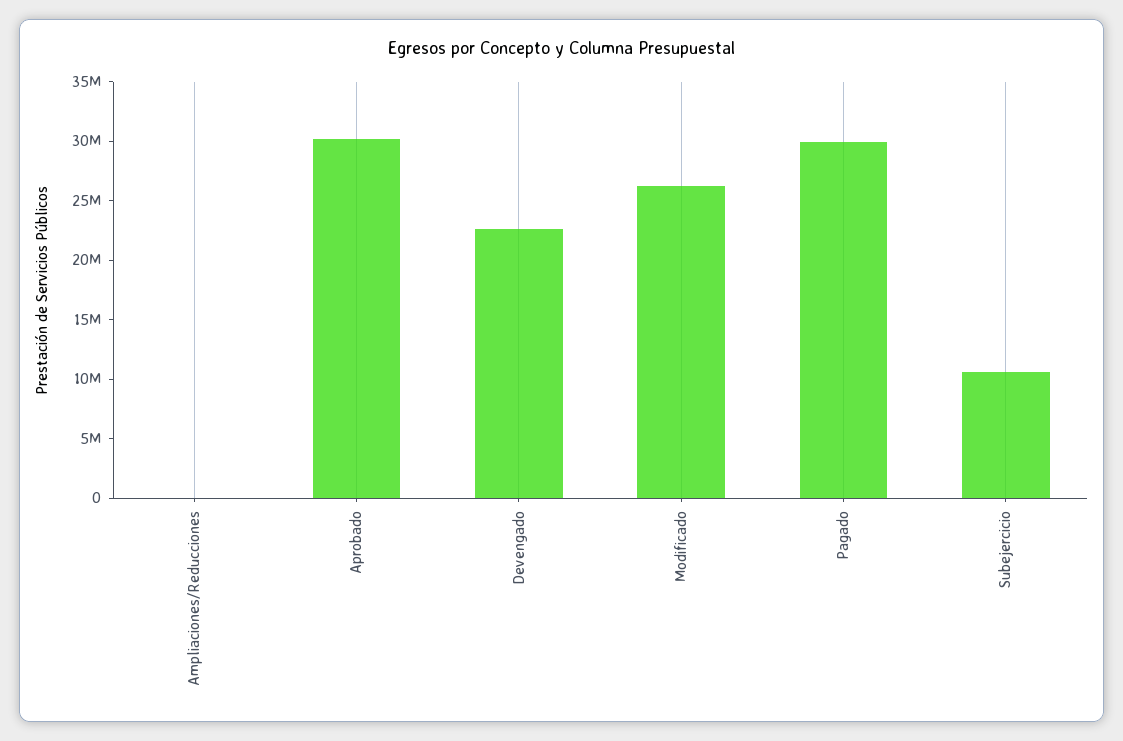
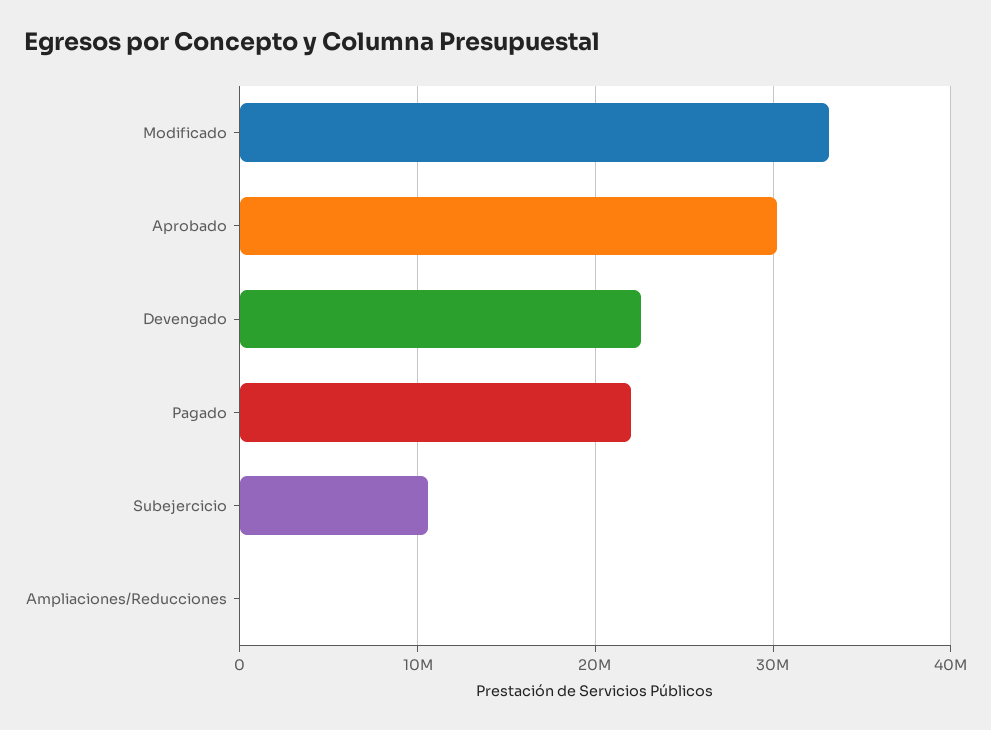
  {
    "Ampliaciones/Reducciones": 0,
    "Aprobado": 30000000,
    "Devengado": 23000000,
-   "Modificado": 26000000,
+   "Modificado": 33000000,
-   "Pagado": 30000000,
+   "Pagado": 22000000,
    "Subejercicio": 11000000
  }

